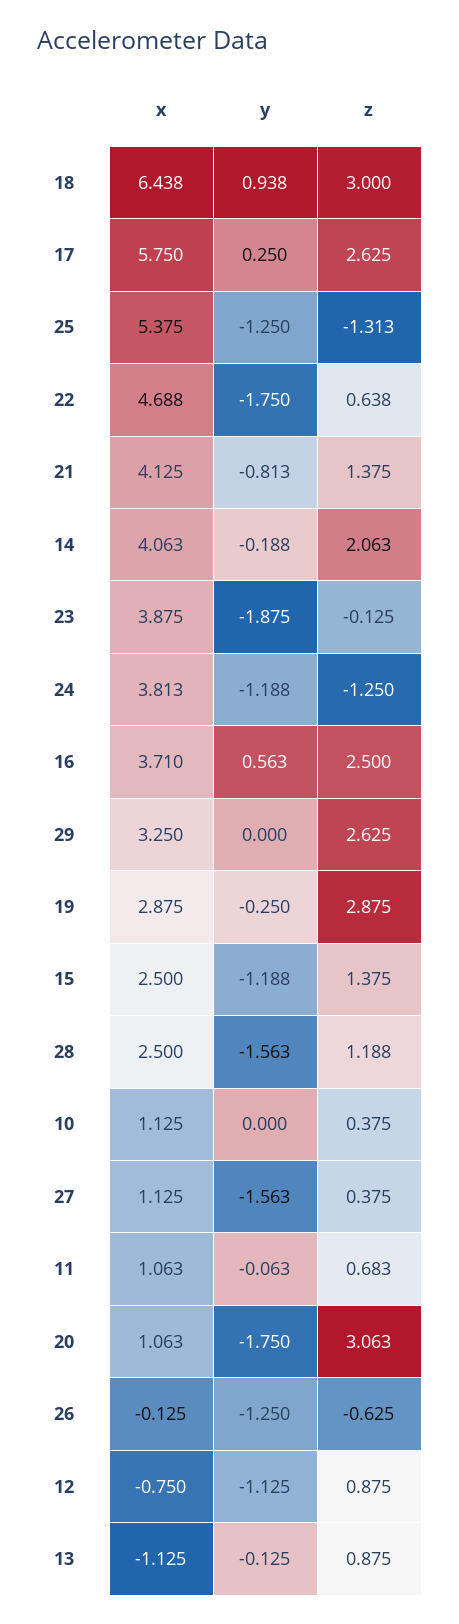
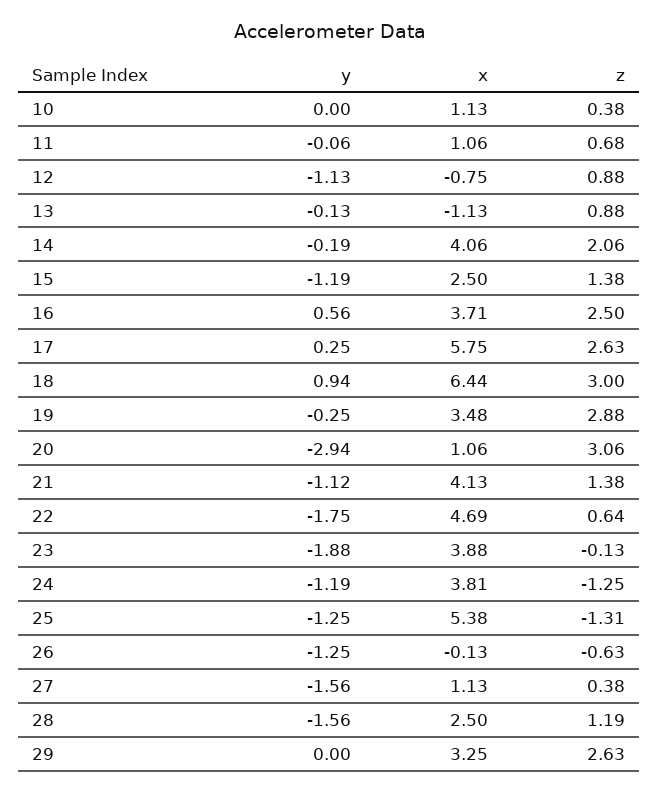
  {
    "x": {
      "18": 6.438,
      "17": 5.75,
      "25": 5.375,
      "22": 4.688,
      "21": 4.125,
      "14": 4.063,
      "23": 3.875,
      "24": 3.813,
      "16": 3.71,
      "29": 3.25,
-     "19": 2.875,
+     "19": 3.48,
      "15": 2.5,
      "28": 2.5,
      "10": 1.125,
      "27": 1.125,
      "11": 1.063,
      "20": 1.063,
      "26": -0.125,
      "12": -0.75,
      "13": -1.125
    },
    "y": {
      "18": 0.938,
      "17": 0.25,
      "25": -1.25,
      "22": -1.75,
-     "21": -0.813,
+     "21": -1.12,
      "14": -0.188,
      "23": -1.875,
      "24": -1.188,
      "16": 0.563,
      "29": 0,
      "19": -0.25,
      "15": -1.188,
      "28": -1.563,
      "10": 0,
      "27": -1.563,
      "11": -0.063,
-     "20": -1.75,
+     "20": -2.94,
      "26": -1.25,
      "12": -1.125,
      "13": -0.125
    },
    "z": {
      "18": 3,
      "17": 2.625,
      "25": -1.313,
      "22": 0.638,
      "21": 1.375,
      "14": 2.063,
      "23": -0.125,
      "24": -1.25,
      "16": 2.5,
      "29": 2.625,
      "19": 2.875,
      "15": 1.375,
      "28": 1.188,
      "10": 0.375,
      "27": 0.375,
      "11": 0.683,
      "20": 3.063,
      "26": -0.625,
      "12": 0.875,
      "13": 0.875
    }
  }

